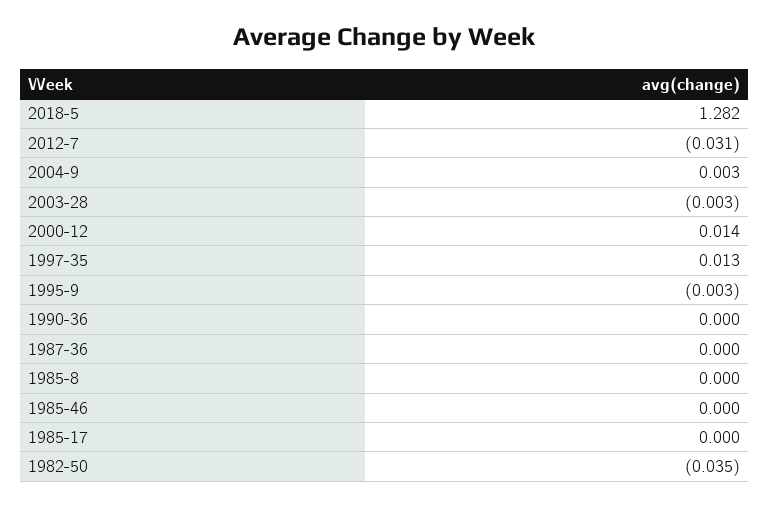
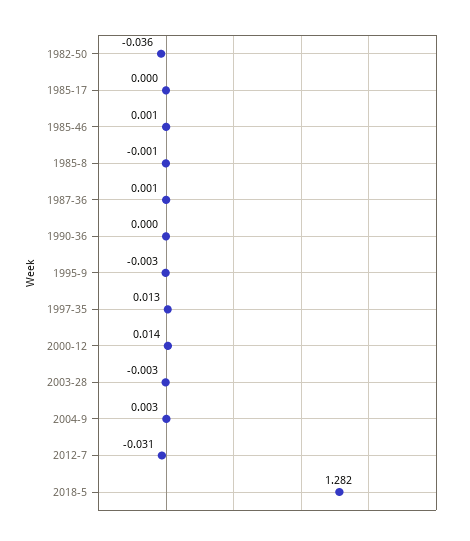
  {
    "2018-5": 1.282,
    "2012-7": -0.031,
    "2004-9": 0.003,
    "2003-28": -0.003,
    "2000-12": 0.014,
    "1997-35": 0.013,
    "1995-9": -0.003,
    "1990-36": 0,
-   "1987-36": 0,
+   "1987-36": 0.001,
-   "1985-8": 0,
+   "1985-8": -0.001,
-   "1985-46": 0,
+   "1985-46": 0.001,
    "1985-17": 0,
-   "1982-50": -0.035
+   "1982-50": -0.036
  }

